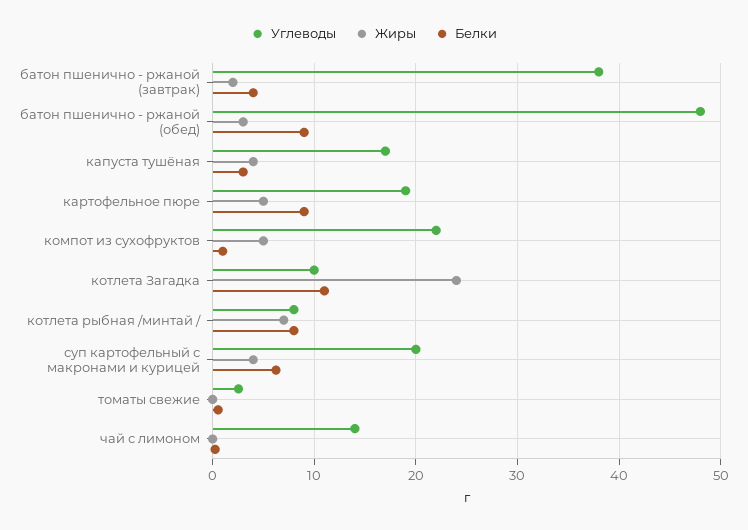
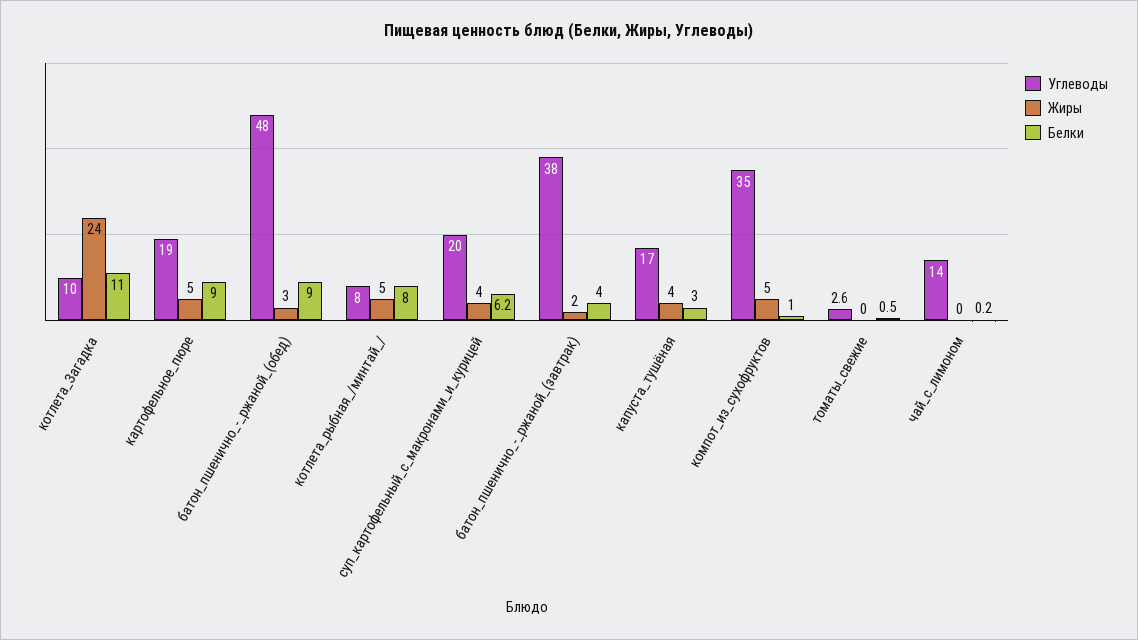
  {
    "Углеводы": {
      "батон пшенично - ржаной (завтрак)": 38,
      "батон пшенично - ржаной (обед)": 48,
      "капуста тушёная": 17,
      "картофельное пюре": 19,
-     "компот из сухофруктов": 22,
+     "компот из сухофруктов": 35,
      "котлета Загадка": 10,
      "котлета рыбная /минтай /": 8,
      "суп картофельный с макронами и курицей": 20,
      "томаты свежие": 2.6,
      "чай с лимоном": 14
    },
    "Жиры": {
      "батон пшенично - ржаной (завтрак)": 2,
      "батон пшенично - ржаной (обед)": 3,
      "капуста тушёная": 4,
      "картофельное пюре": 5,
      "компот из сухофруктов": 5,
      "котлета Загадка": 24,
-     "котлета рыбная /минтай /": 7,
+     "котлета рыбная /минтай /": 5,
      "суп картофельный с макронами и курицей": 4,
      "томаты свежие": 0,
      "чай с лимоном": 0
    },
    "Белки": {
      "батон пшенично - ржаной (завтрак)": 4,
      "батон пшенично - ржаной (обед)": 9,
      "капуста тушёная": 3,
      "картофельное пюре": 9,
      "компот из сухофруктов": 1,
      "котлета Загадка": 11,
      "котлета рыбная /минтай /": 8,
      "суп картофельный с макронами и курицей": 6.2,
      "томаты свежие": 0.5,
      "чай с лимоном": 0.2
    }
  }

